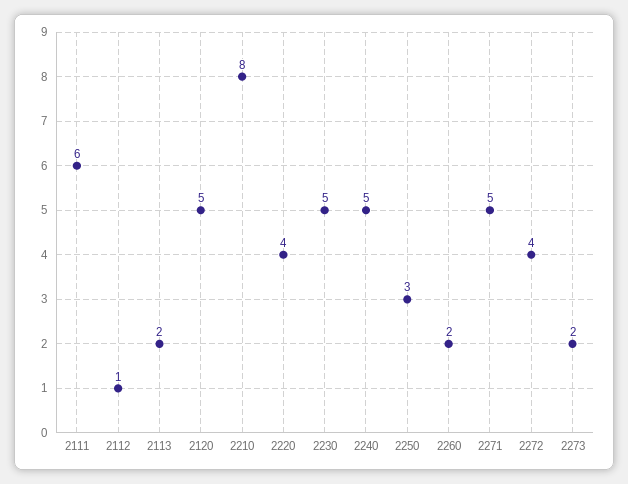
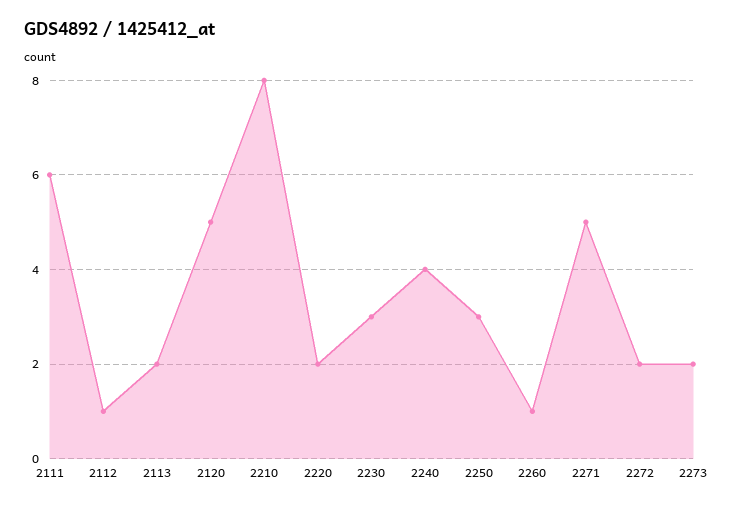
  {
    "2111": 6,
    "2112": 1,
    "2113": 2,
    "2120": 5,
    "2210": 8,
-   "2220": 4,
+   "2220": 2,
-   "2230": 5,
+   "2230": 3,
-   "2240": 5,
+   "2240": 4,
    "2250": 3,
-   "2260": 2,
+   "2260": 1,
    "2271": 5,
-   "2272": 4,
+   "2272": 2,
    "2273": 2
  }

